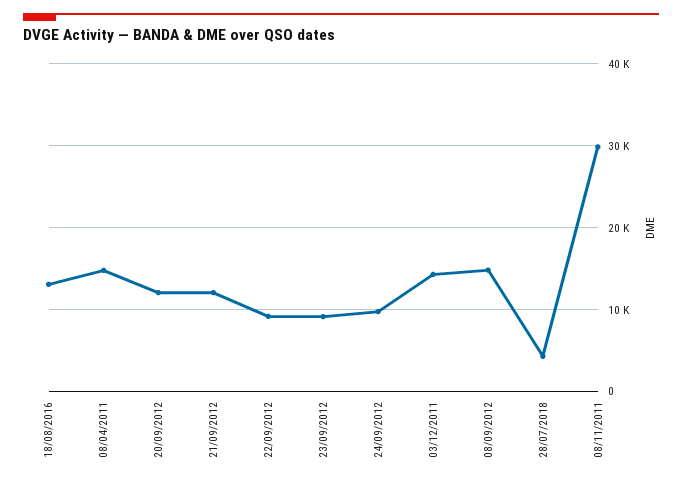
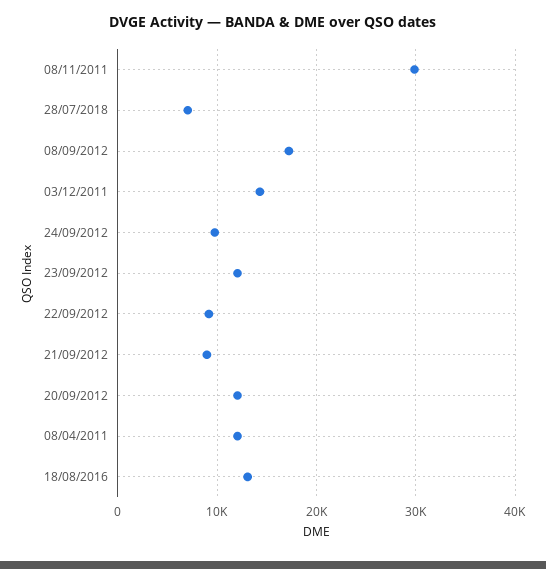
  {
    "18/08/2016": 13000,
-   "08/04/2011": 15000,
+   "08/04/2011": 12000,
    "20/09/2012": 12000,
-   "21/09/2012": 12000,
+   "21/09/2012": 9000,
    "22/09/2012": 9000,
-   "23/09/2012": 9000,
+   "23/09/2012": 12000,
    "24/09/2012": 10000,
    "03/12/2011": 14000,
-   "08/09/2012": 15000,
+   "08/09/2012": 17000,
-   "28/07/2018": 4000,
+   "28/07/2018": 7000,
    "08/11/2011": 30000
  }

